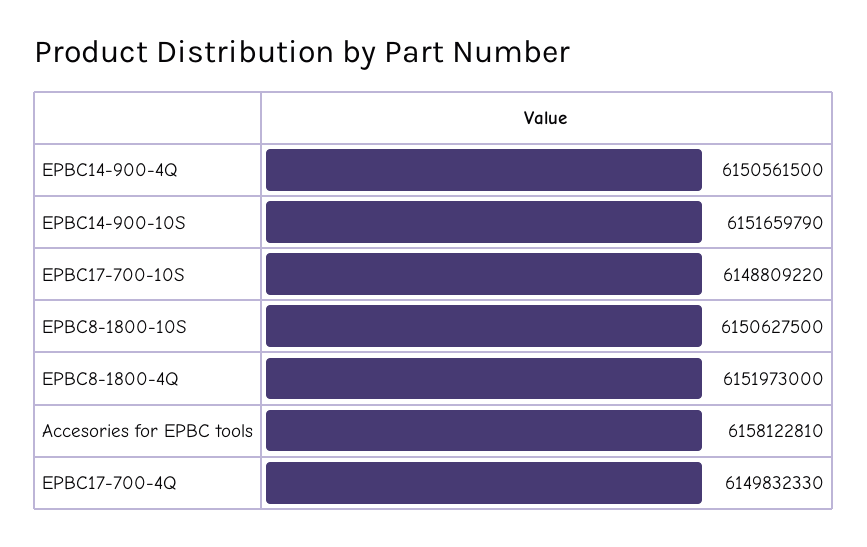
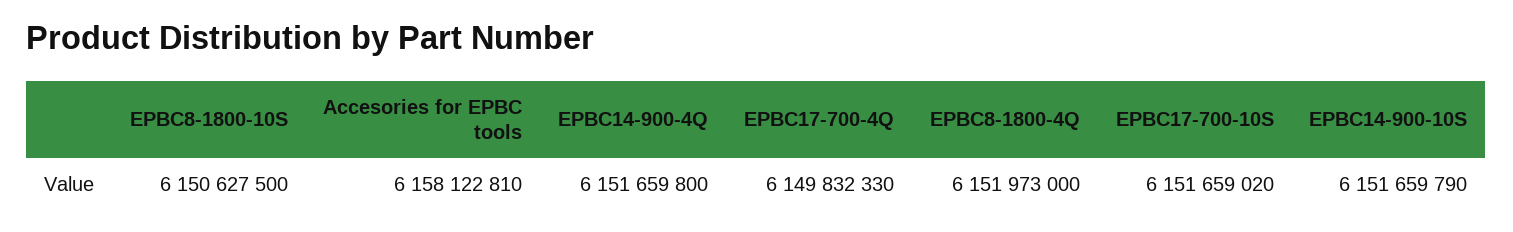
  {
-   "EPBC14-900-4Q": 6150561500,
+   "EPBC14-900-4Q": 6151659800,
    "EPBC14-900-10S": 6151659790,
-   "EPBC17-700-10S": 6148809220,
+   "EPBC17-700-10S": 6151659020,
    "EPBC8-1800-10S": 6150627500,
    "EPBC8-1800-4Q": 6151973000,
    "Accesories for EPBC tools": 6158122810,
    "EPBC17-700-4Q": 6149832330
  }

